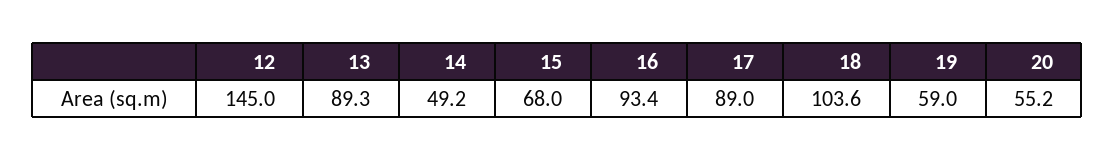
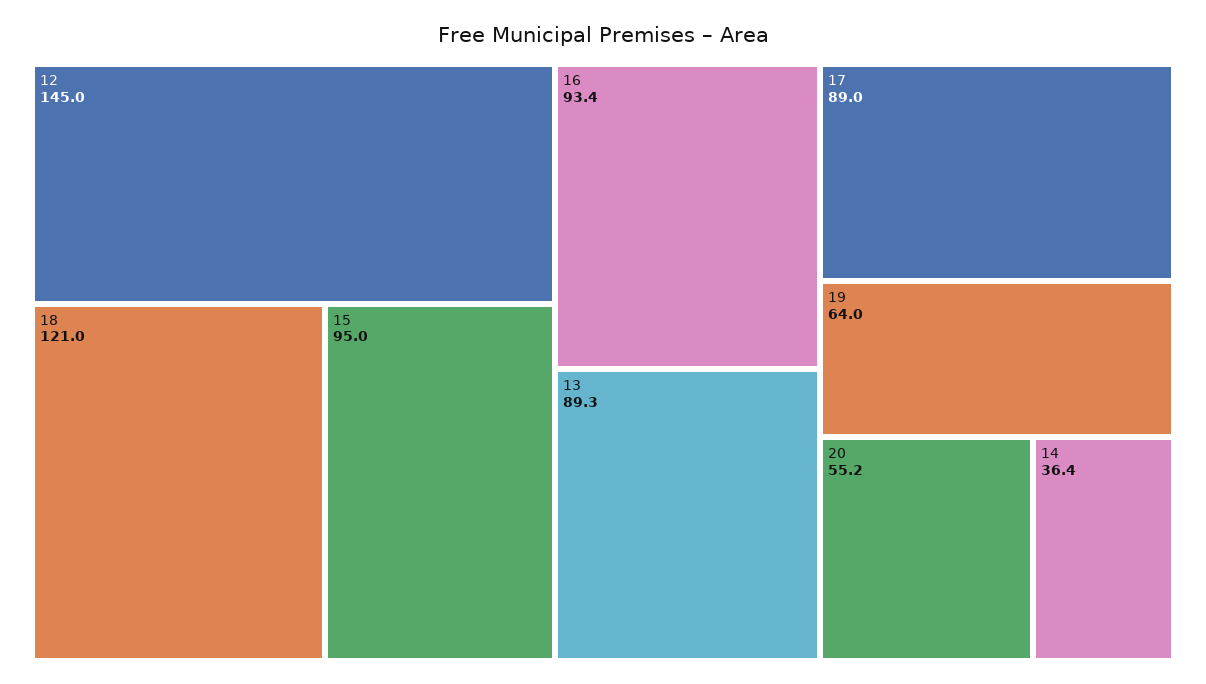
  {
    "12": 145,
    "13": 89.3,
-   "14": 49.2,
+   "14": 36.4,
-   "15": 68,
+   "15": 95,
    "16": 93.4,
    "17": 89,
-   "18": 103.6,
+   "18": 121,
-   "19": 59,
+   "19": 64,
    "20": 55.2
  }

